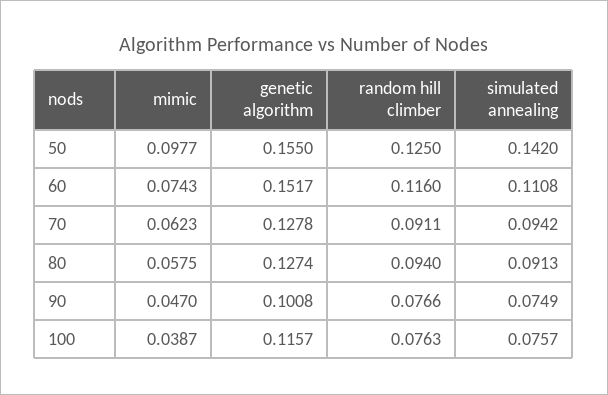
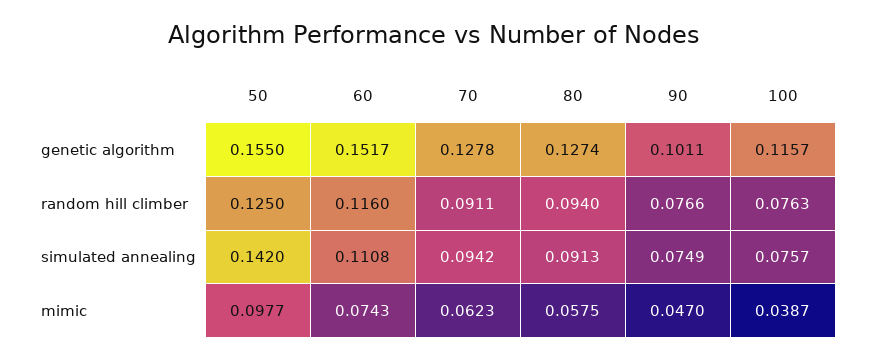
  {
    "mimic": {
      "50": 0.0977,
      "60": 0.0743,
      "70": 0.0623,
      "80": 0.0575,
      "90": 0.047,
      "100": 0.0387
    },
    "genetic algorithm": {
      "50": 0.155,
      "60": 0.1517,
      "70": 0.1278,
      "80": 0.1274,
-     "90": 0.1008,
+     "90": 0.1011,
      "100": 0.1157
    },
    "random hill climber": {
      "50": 0.125,
      "60": 0.116,
      "70": 0.0911,
      "80": 0.094,
      "90": 0.0766,
      "100": 0.0763
    },
    "simulated annealing": {
      "50": 0.142,
      "60": 0.1108,
      "70": 0.0942,
      "80": 0.0913,
      "90": 0.0749,
      "100": 0.0757
    }
  }

